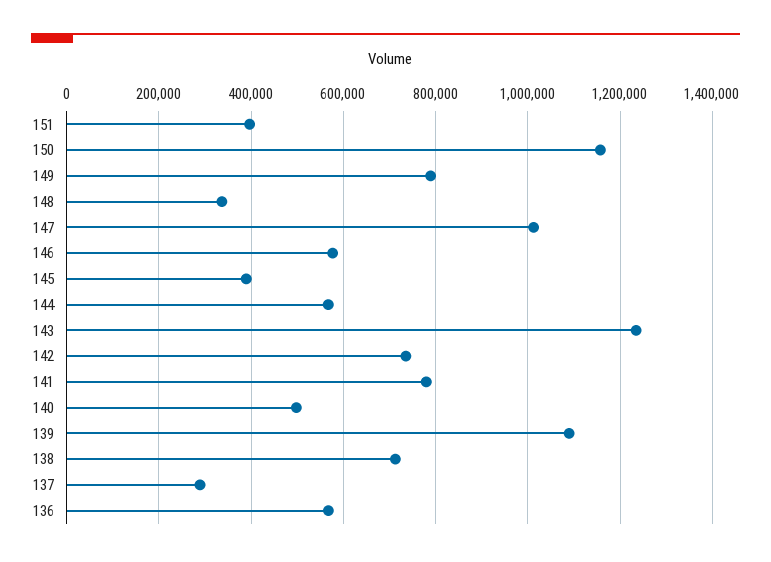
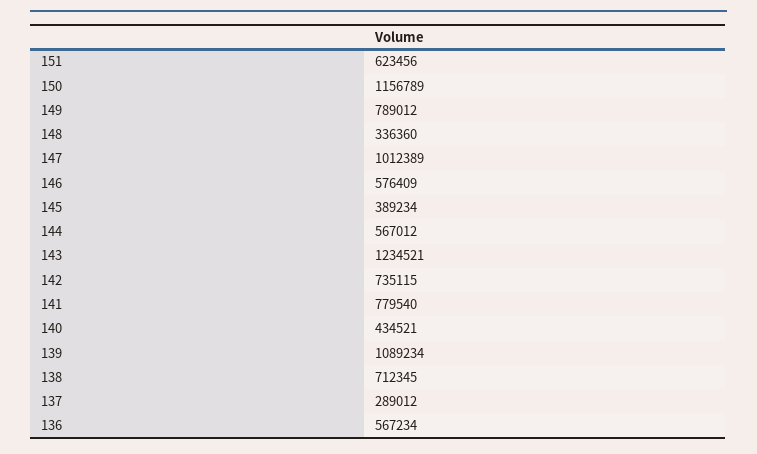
  {
-   "151": 400000,
+   "151": 623456,
    "150": 1156789,
    "149": 789012,
    "148": 336360,
    "147": 1012389,
    "146": 576409,
    "145": 389234,
    "144": 567012,
    "143": 1234521,
    "142": 735115,
    "141": 779540,
-   "140": 500000,
+   "140": 434521,
    "139": 1089234,
    "138": 712345,
    "137": 289012,
    "136": 567234
  }

